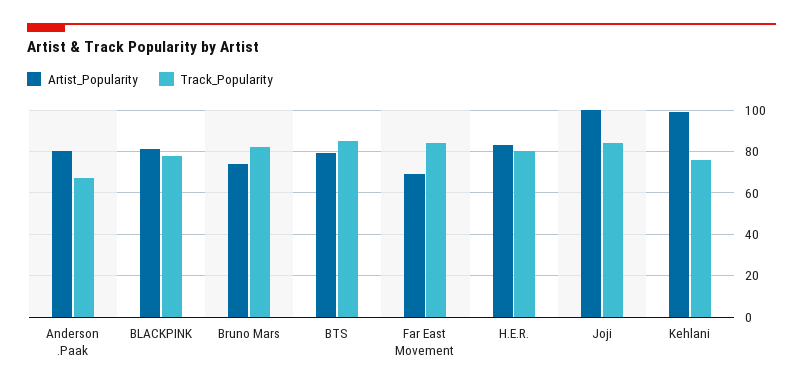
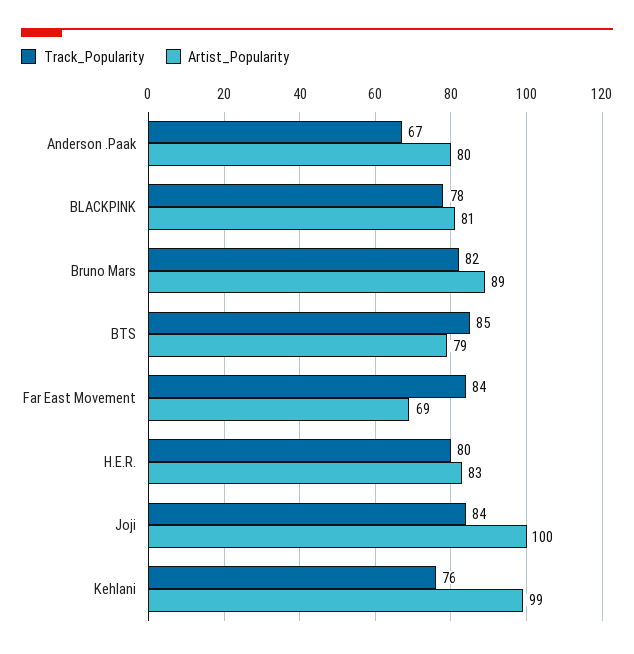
  {
    "Artist_Popularity": {
      "Anderson .Paak": 80,
      "BLACKPINK": 81,
-     "Bruno Mars": 75,
+     "Bruno Mars": 89,
      "BTS": 79,
      "Far East Movement": 69,
      "H.E.R.": 83,
      "Joji": 100,
      "Kehlani": 99
    },
    "Track_Popularity": {
      "Anderson .Paak": 67,
      "BLACKPINK": 78,
      "Bruno Mars": 82,
      "BTS": 85,
      "Far East Movement": 84,
      "H.E.R.": 80,
      "Joji": 84,
      "Kehlani": 76
    }
  }

